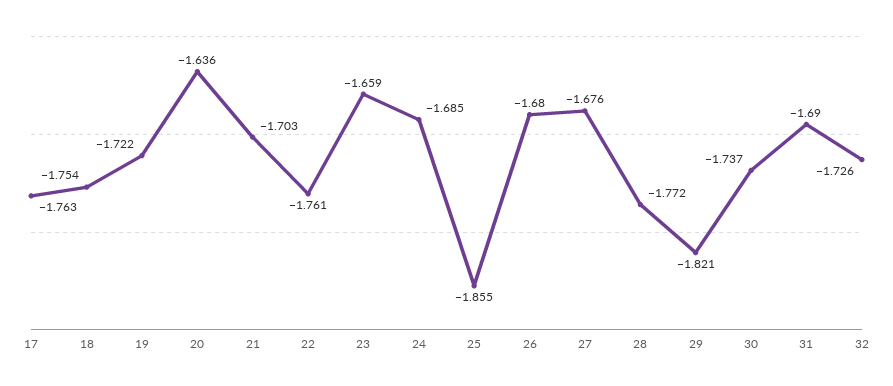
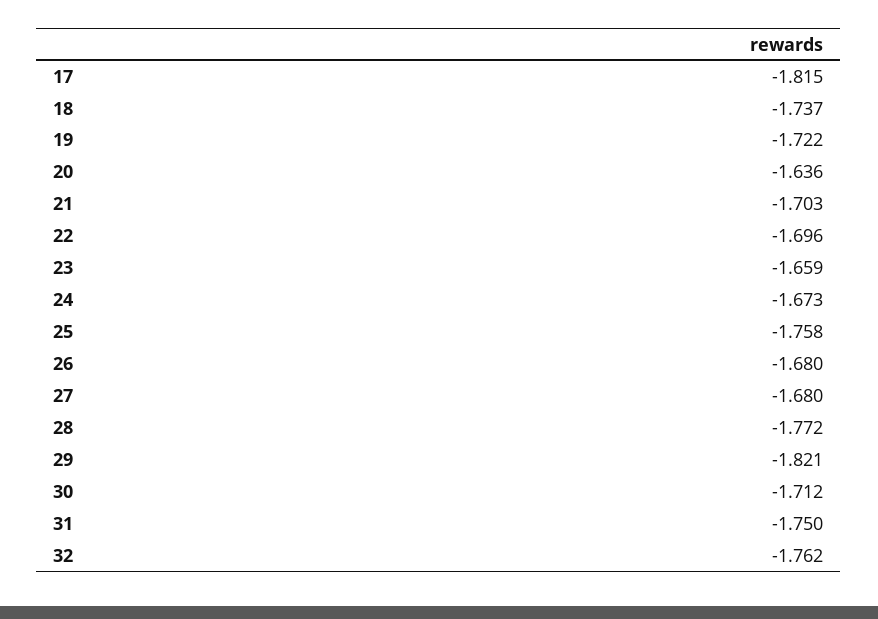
  {
-   "17": -1.763,
+   "17": -1.815,
-   "18": -1.754,
+   "18": -1.737,
    "19": -1.722,
    "20": -1.636,
    "21": -1.703,
-   "22": -1.761,
+   "22": -1.696,
    "23": -1.659,
-   "24": -1.685,
+   "24": -1.673,
-   "25": -1.855,
+   "25": -1.758,
    "26": -1.68,
-   "27": -1.676,
+   "27": -1.68,
    "28": -1.772,
    "29": -1.821,
-   "30": -1.737,
+   "30": -1.712,
-   "31": -1.69,
+   "31": -1.75,
-   "32": -1.726
+   "32": -1.762
  }

